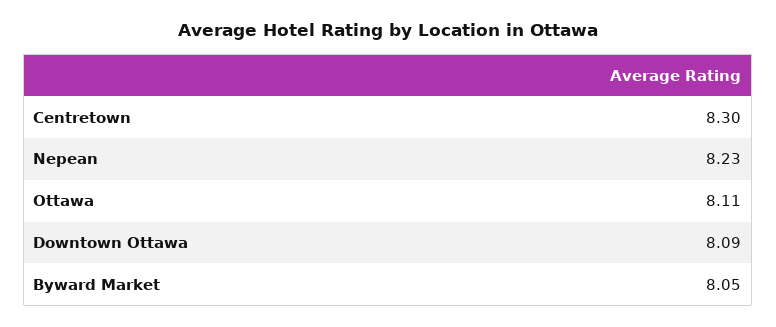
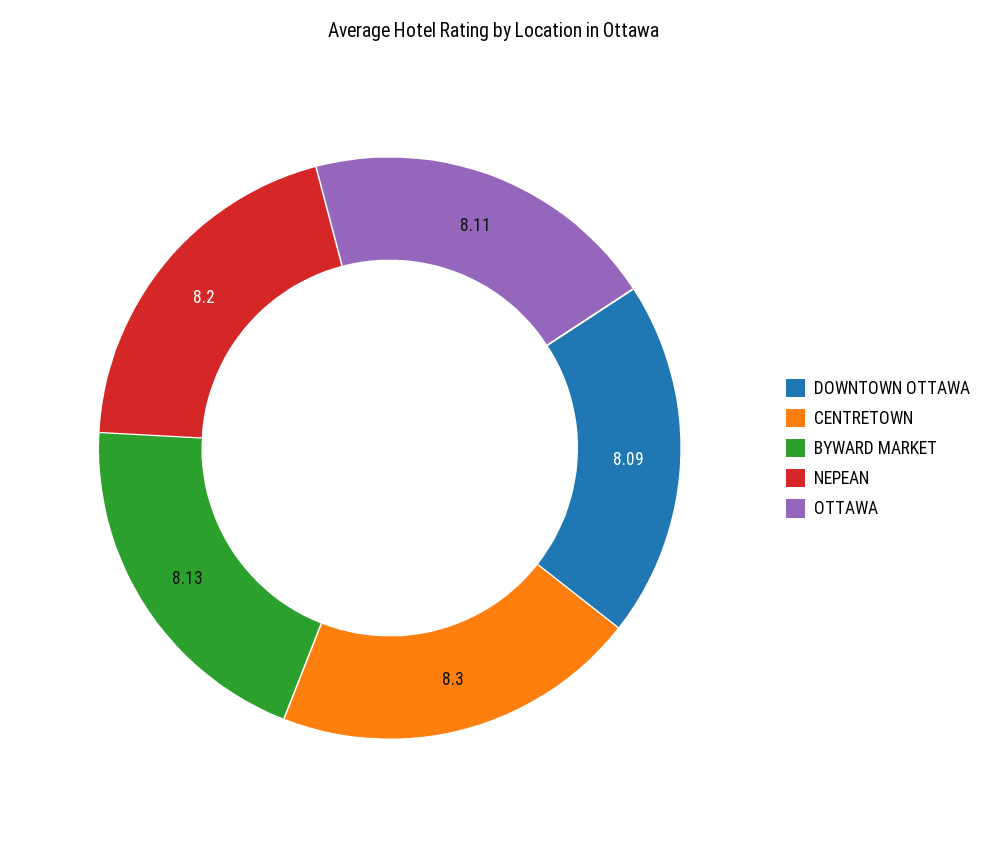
  {
    "Centretown": 8.3,
-   "Nepean": 8.23,
+   "Nepean": 8.2,
    "Ottawa": 8.11,
    "Downtown Ottawa": 8.09,
-   "Byward Market": 8.05
+   "Byward Market": 8.13
  }

